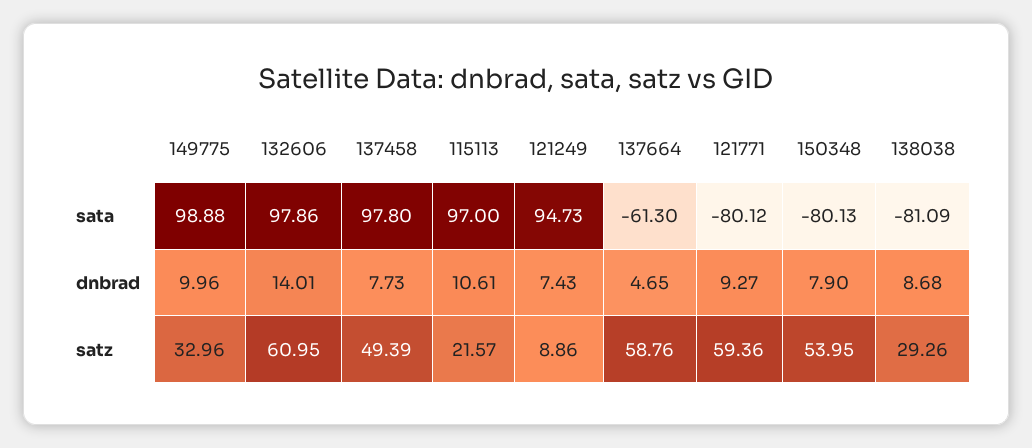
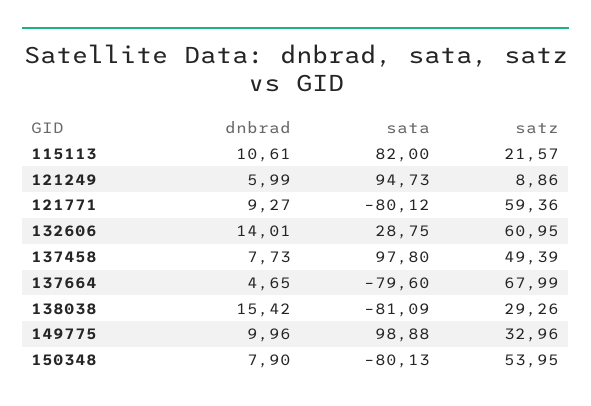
  {
    "149775": {
      "sata": 98.88,
      "dnbrad": 9.96,
      "satz": 32.96
    },
    "132606": {
-     "sata": 97.86,
+     "sata": 28.75,
      "dnbrad": 14.01,
      "satz": 60.95
    },
    "137458": {
      "sata": 97.8,
      "dnbrad": 7.73,
      "satz": 49.39
    },
    "115113": {
-     "sata": 97,
+     "sata": 82,
      "dnbrad": 10.61,
      "satz": 21.57
    },
    "121249": {
      "sata": 94.73,
-     "dnbrad": 7.43,
+     "dnbrad": 5.99,
      "satz": 8.86
    },
    "137664": {
-     "sata": -61.3,
+     "sata": -79.6,
      "dnbrad": 4.65,
-     "satz": 58.76
+     "satz": 67.99
    },
    "121771": {
      "sata": -80.12,
      "dnbrad": 9.27,
      "satz": 59.36
    },
    "150348": {
      "sata": -80.13,
      "dnbrad": 7.9,
      "satz": 53.95
    },
    "138038": {
      "sata": -81.09,
-     "dnbrad": 8.68,
+     "dnbrad": 15.42,
      "satz": 29.26
    }
  }

